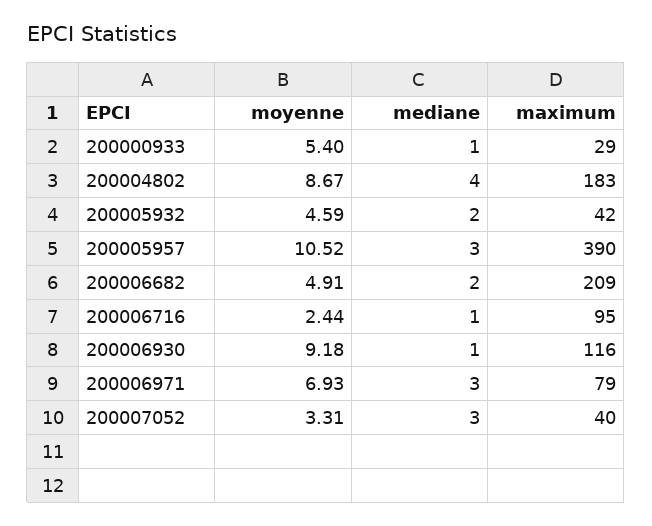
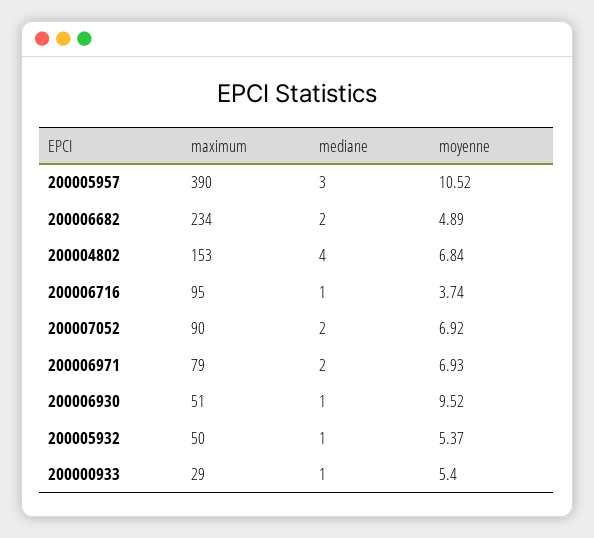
  {
    "moyenne": {
      "200000933": 5.4,
-     "200004802": 8.67,
+     "200004802": 6.84,
-     "200005932": 4.59,
+     "200005932": 5.37,
      "200005957": 10.52,
-     "200006682": 4.91,
+     "200006682": 4.89,
-     "200006716": 2.44,
+     "200006716": 3.74,
-     "200006930": 9.18,
+     "200006930": 9.52,
      "200006971": 6.93,
-     "200007052": 3.31
+     "200007052": 6.92
    },
    "mediane": {
      "200000933": 1,
      "200004802": 4,
-     "200005932": 2,
+     "200005932": 1,
      "200005957": 3,
      "200006682": 2,
      "200006716": 1,
      "200006930": 1,
-     "200006971": 3,
+     "200006971": 2,
-     "200007052": 3
+     "200007052": 2
    },
    "maximum": {
      "200000933": 29,
-     "200004802": 183,
+     "200004802": 153,
-     "200005932": 42,
+     "200005932": 50,
      "200005957": 390,
-     "200006682": 209,
+     "200006682": 234,
      "200006716": 95,
-     "200006930": 116,
+     "200006930": 51,
      "200006971": 79,
-     "200007052": 40
+     "200007052": 90
    }
  }

